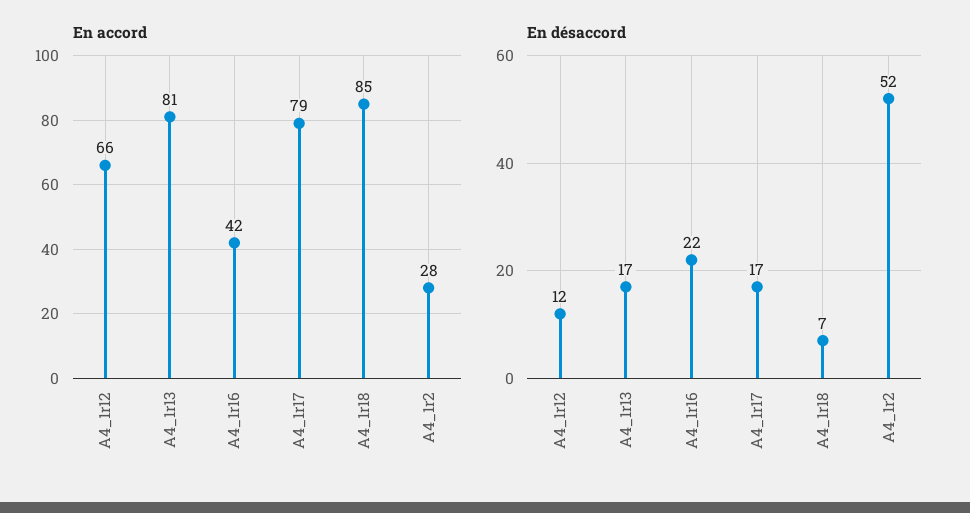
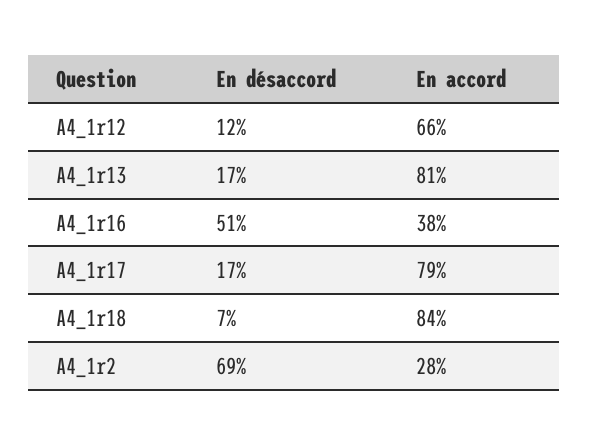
  {
    "En accord": {
      "A4_1r12": 66,
      "A4_1r13": 81,
-     "A4_1r16": 42,
+     "A4_1r16": 38,
      "A4_1r17": 79,
-     "A4_1r18": 85,
+     "A4_1r18": 84,
      "A4_1r2": 28
    },
    "En désaccord": {
      "A4_1r12": 12,
      "A4_1r13": 17,
-     "A4_1r16": 22,
+     "A4_1r16": 51,
      "A4_1r17": 17,
      "A4_1r18": 7,
-     "A4_1r2": 52
+     "A4_1r2": 69
    }
  }

